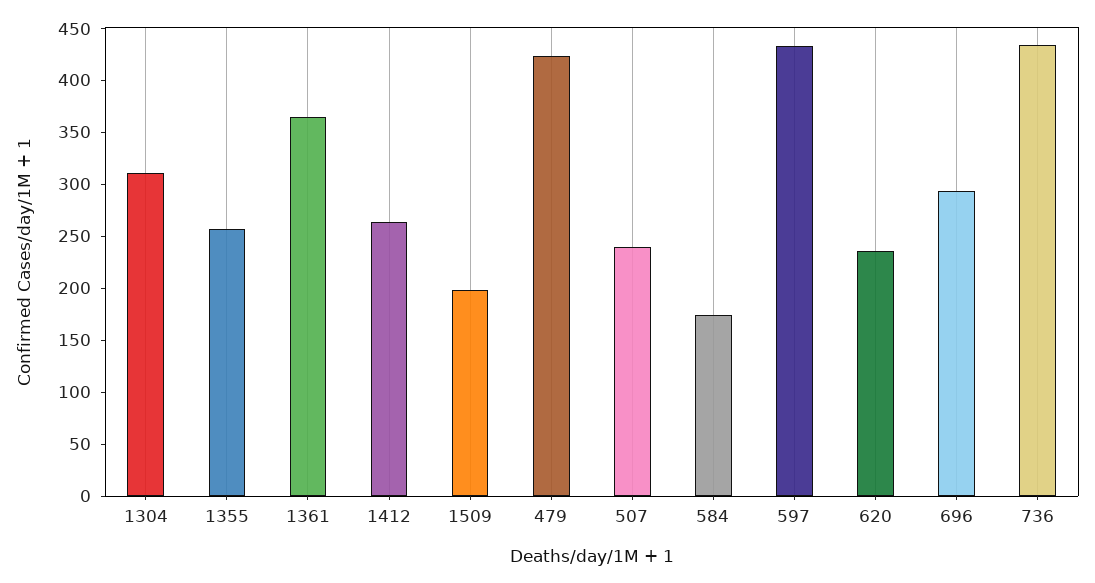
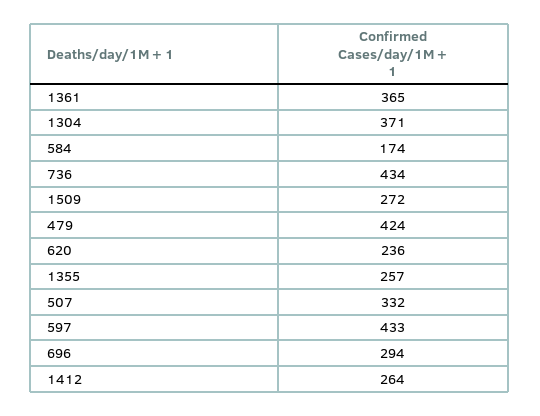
  {
-   "1304": 310,
+   "1304": 371,
    "1355": 257,
    "1361": 365,
    "1412": 264,
-   "1509": 200,
+   "1509": 272,
    "479": 424,
-   "507": 240,
+   "507": 332,
    "584": 174,
    "597": 433,
    "620": 236,
    "696": 294,
    "736": 434
  }

